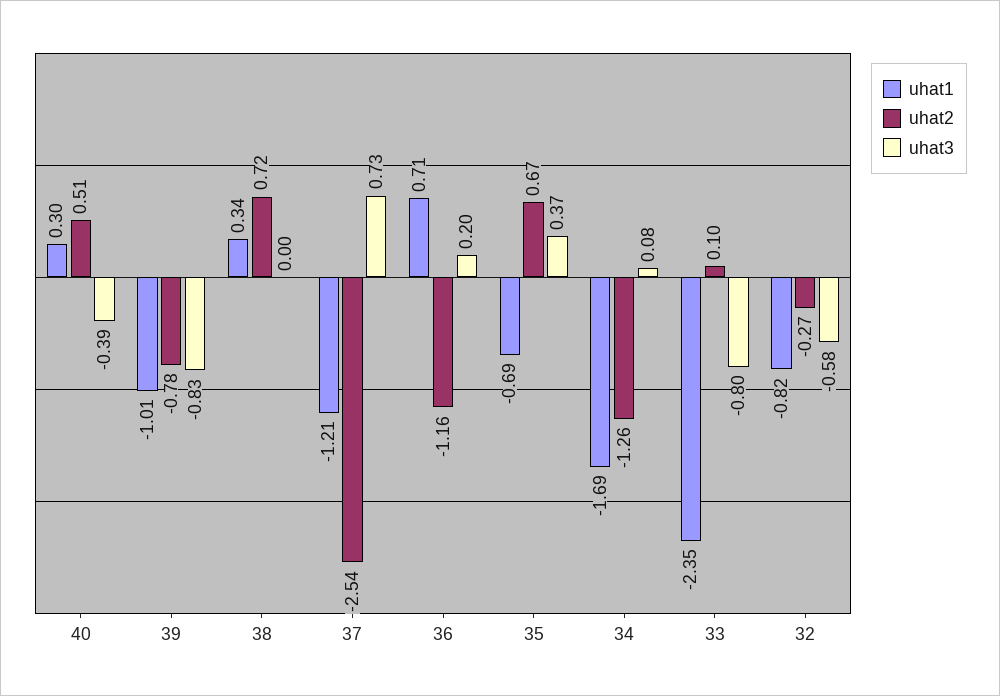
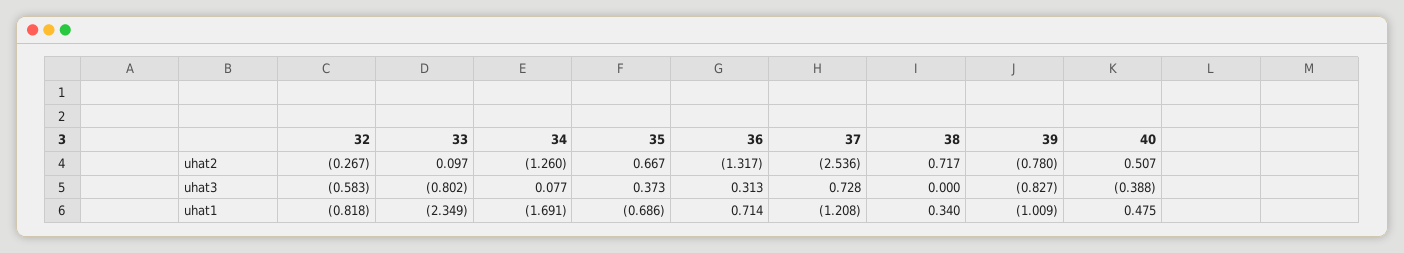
  {
    "uhat1": {
-     "40": 0.3,
+     "40": 0.475,
      "39": -1.009,
      "38": 0.34,
      "37": -1.208,
      "36": 0.714,
      "35": -0.686,
      "34": -1.691,
      "33": -2.349,
      "32": -0.818
    },
    "uhat2": {
      "40": 0.507,
      "39": -0.78,
      "38": 0.717,
      "37": -2.536,
-     "36": -1.16,
+     "36": -1.317,
      "35": 0.667,
      "34": -1.26,
      "33": 0.097,
      "32": -0.267
    },
    "uhat3": {
      "40": -0.388,
      "39": -0.827,
      "38": 0,
      "37": 0.728,
-     "36": 0.2,
+     "36": 0.313,
      "35": 0.373,
      "34": 0.077,
      "33": -0.802,
      "32": -0.583
    }
  }

